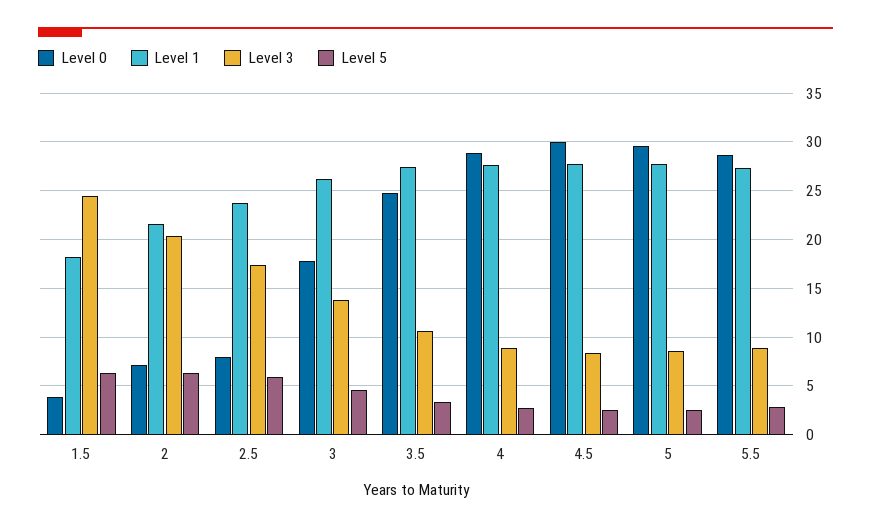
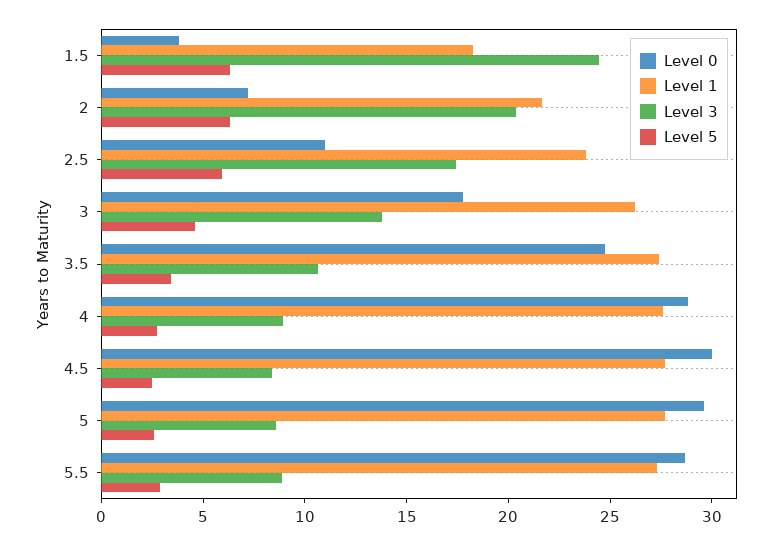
  {
    "Level 0": {
      "1.5": 4,
      "2": 7,
-     "2.5": 8,
+     "2.5": 11,
      "3": 18,
      "3.5": 25,
      "4": 29,
      "4.5": 30,
      "5": 30,
      "5.5": 29
    },
    "Level 1": {
      "1.5": 18,
      "2": 22,
      "2.5": 24,
      "3": 26,
      "3.5": 27,
      "4": 28,
      "4.5": 28,
      "5": 28,
      "5.5": 27
    },
    "Level 3": {
      "1.5": 24,
      "2": 20,
      "2.5": 17,
      "3": 14,
      "3.5": 11,
      "4": 9,
      "4.5": 8,
      "5": 9,
      "5.5": 9
    },
    "Level 5": {
      "1.5": 6,
      "2": 6,
      "2.5": 6,
      "3": 5,
      "3.5": 3,
      "4": 3,
      "4.5": 2,
      "5": 3,
      "5.5": 3
    }
  }

